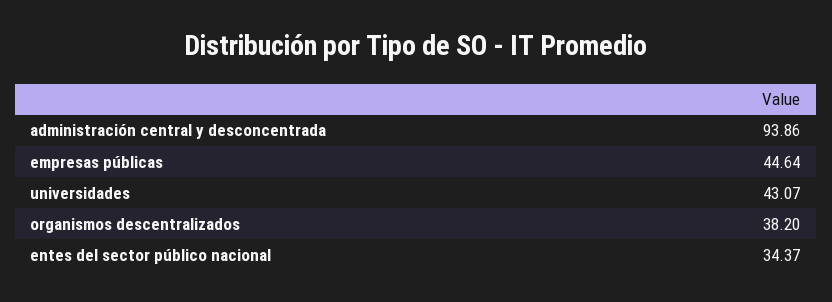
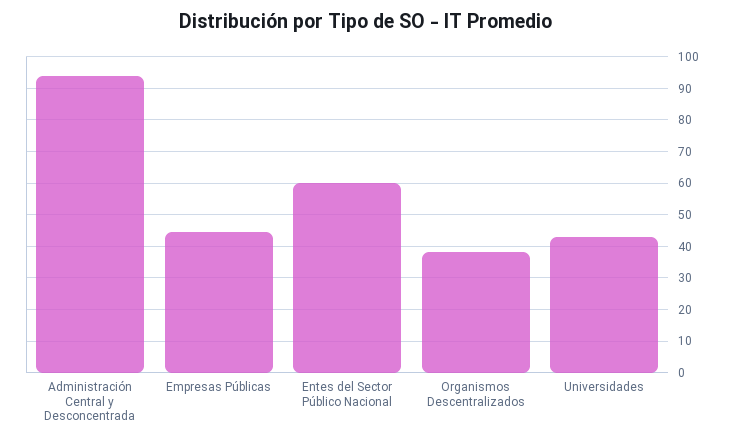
  {
    "administración central y desconcentrada": 93.86,
    "empresas públicas": 44.64,
    "universidades": 43.07,
    "organismos descentralizados": 38.2,
-   "entes del sector público nacional": 34.37
+   "entes del sector público nacional": 60
  }

